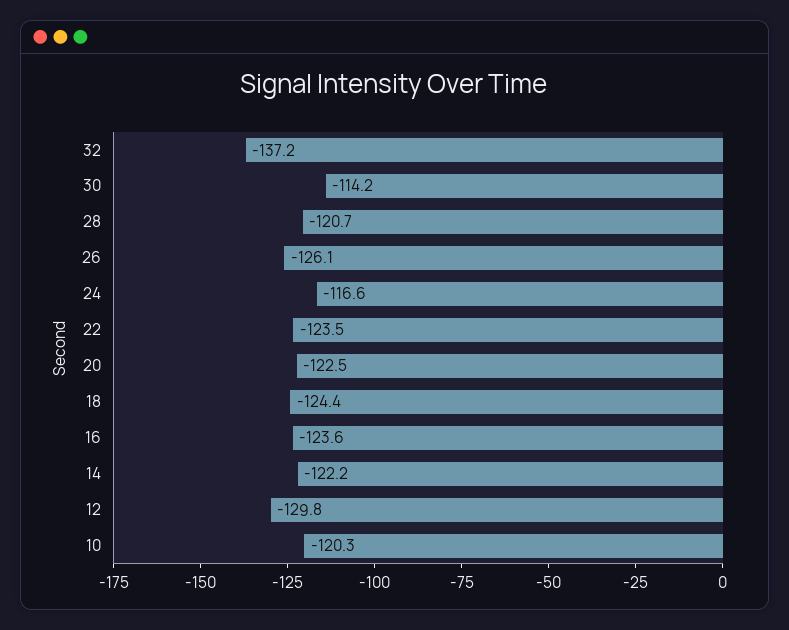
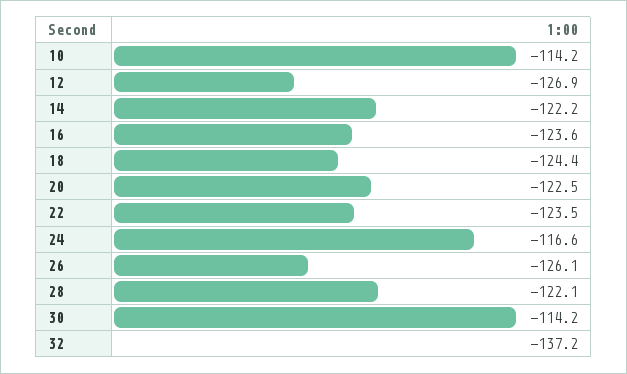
  {
    "32": -137.2,
    "30": -114.2,
-   "28": -120.7,
+   "28": -122.1,
    "26": -126.1,
    "24": -116.6,
    "22": -123.5,
    "20": -122.5,
    "18": -124.4,
    "16": -123.6,
    "14": -122.2,
-   "12": -129.8,
+   "12": -126.9,
-   "10": -120.3
+   "10": -114.2
  }

